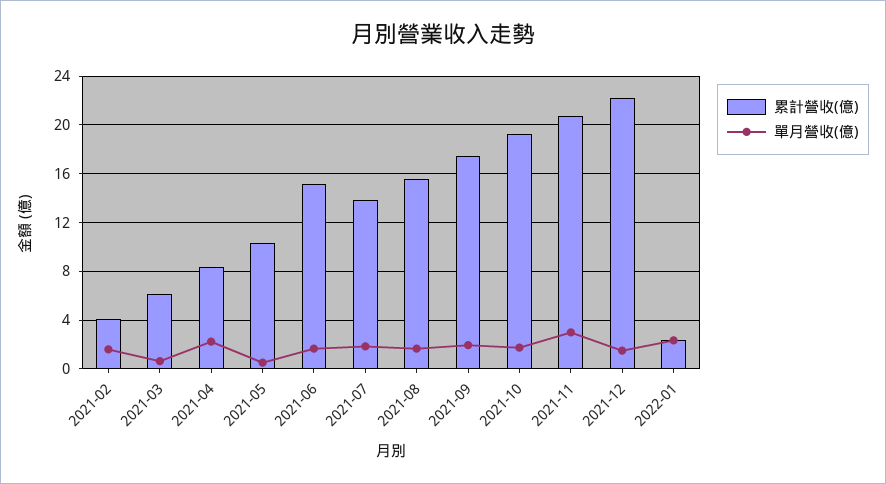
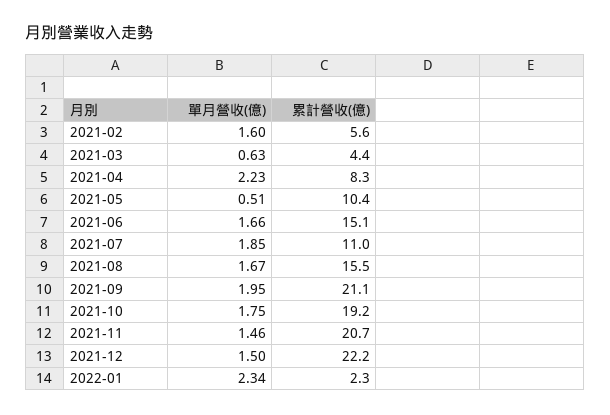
  {
    "累計營收(億)": {
-     "2021-02": 4,
+     "2021-02": 5.6,
-     "2021-03": 6,
+     "2021-03": 4.4,
      "2021-04": 8.3,
      "2021-05": 10.4,
      "2021-06": 15.1,
-     "2021-07": 14,
+     "2021-07": 11,
      "2021-08": 15.5,
-     "2021-09": 17.5,
+     "2021-09": 21.1,
      "2021-10": 19.2,
      "2021-11": 20.7,
      "2021-12": 22.2,
      "2022-01": 2.3
    },
    "單月營收(億)": {
      "2021-02": 1.6,
      "2021-03": 0.63,
      "2021-04": 2.23,
      "2021-05": 0.51,
      "2021-06": 1.66,
      "2021-07": 1.85,
      "2021-08": 1.67,
      "2021-09": 1.95,
      "2021-10": 1.75,
-     "2021-11": 3,
+     "2021-11": 1.46,
      "2021-12": 1.5,
      "2022-01": 2.34
    }
  }

